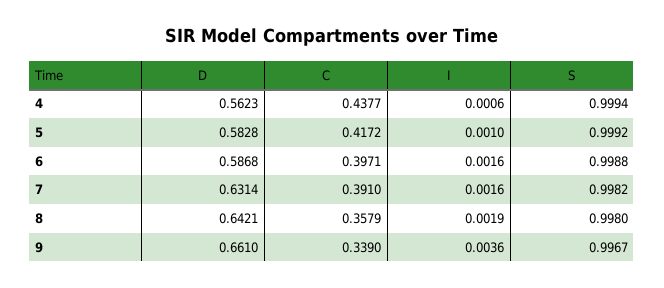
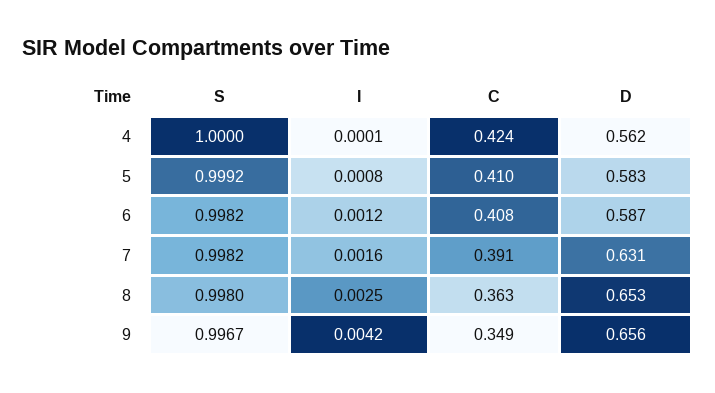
  {
    "D": {
      "4": 0.5623,
      "5": 0.5828,
      "6": 0.5868,
      "7": 0.6314,
-     "8": 0.6421,
+     "8": 0.653,
-     "9": 0.661
+     "9": 0.656
    },
    "C": {
-     "4": 0.4377,
+     "4": 0.424,
-     "5": 0.4172,
+     "5": 0.41,
-     "6": 0.3971,
+     "6": 0.408,
      "7": 0.391,
-     "8": 0.3579,
+     "8": 0.363,
-     "9": 0.339
+     "9": 0.349
    },
    "I": {
-     "4": 0.0006,
+     "4": 0.0001,
-     "5": 0.001,
+     "5": 0.0008,
-     "6": 0.0016,
+     "6": 0.0012,
      "7": 0.0016,
-     "8": 0.0019,
+     "8": 0.0025,
-     "9": 0.0036
+     "9": 0.0042
    },
    "S": {
-     "4": 0.9994,
+     "4": 1,
      "5": 0.9992,
-     "6": 0.9988,
+     "6": 0.9982,
      "7": 0.9982,
      "8": 0.998,
      "9": 0.9967
    }
  }

